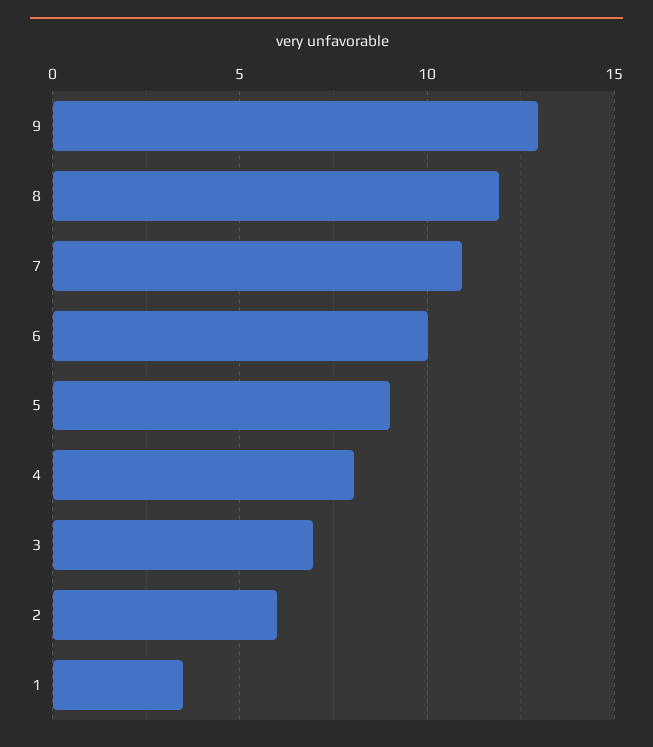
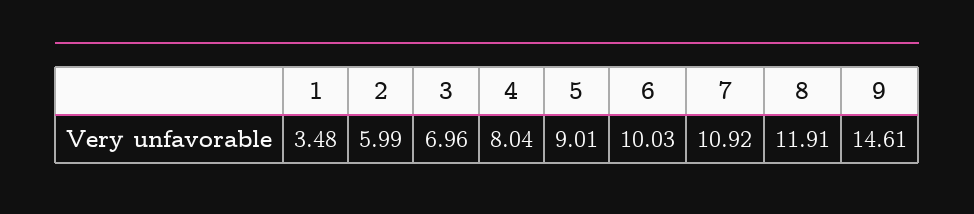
  {
-   "9": 13,
+   "9": 14.61,
    "8": 11.91,
    "7": 10.92,
    "6": 10.03,
    "5": 9.01,
    "4": 8.04,
    "3": 6.96,
    "2": 5.99,
    "1": 3.48
  }

